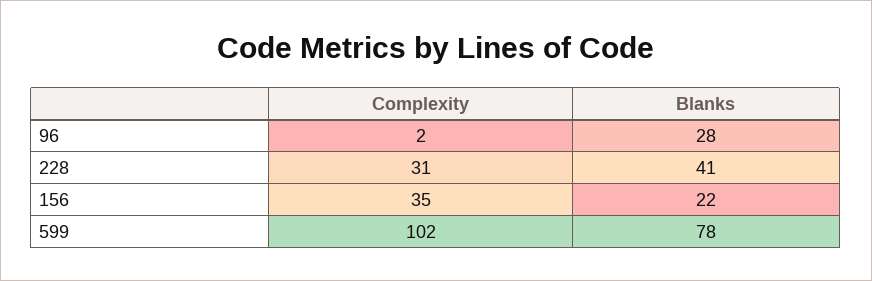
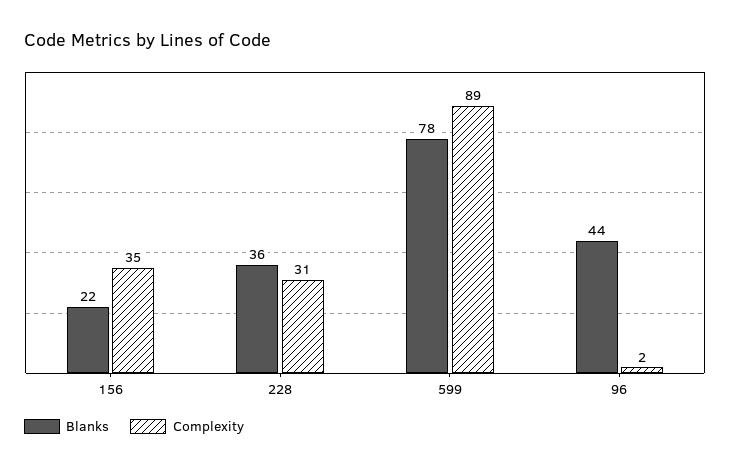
  {
    "Complexity": {
      "96": 2,
      "228": 31,
      "156": 35,
-     "599": 102
+     "599": 89
    },
    "Blanks": {
-     "96": 28,
+     "96": 44,
-     "228": 41,
+     "228": 36,
      "156": 22,
      "599": 78
    }
  }

